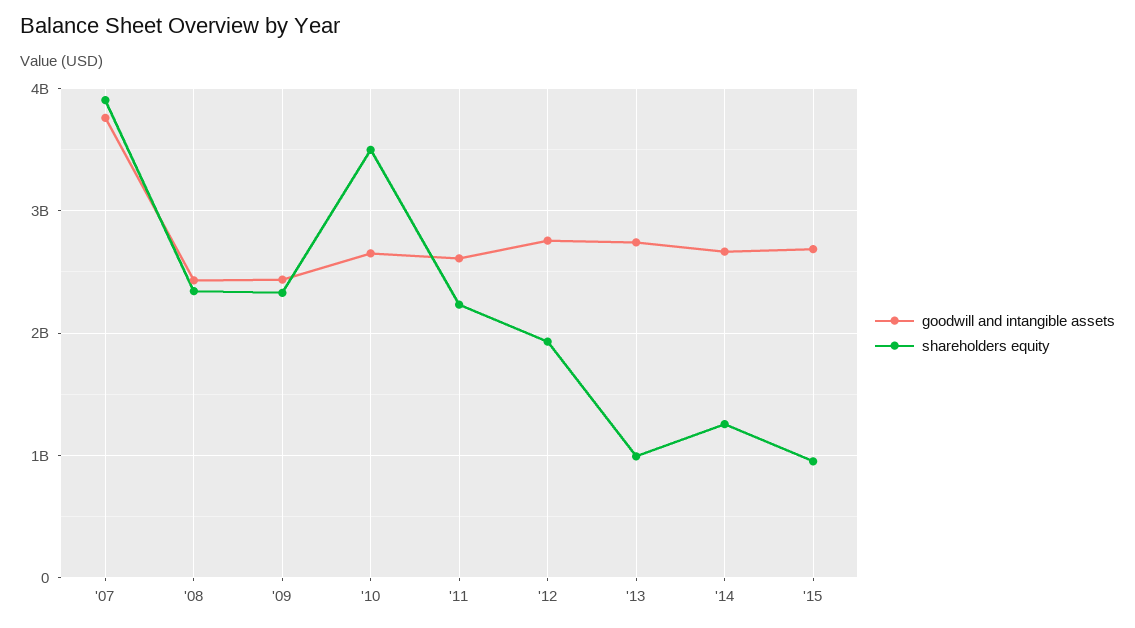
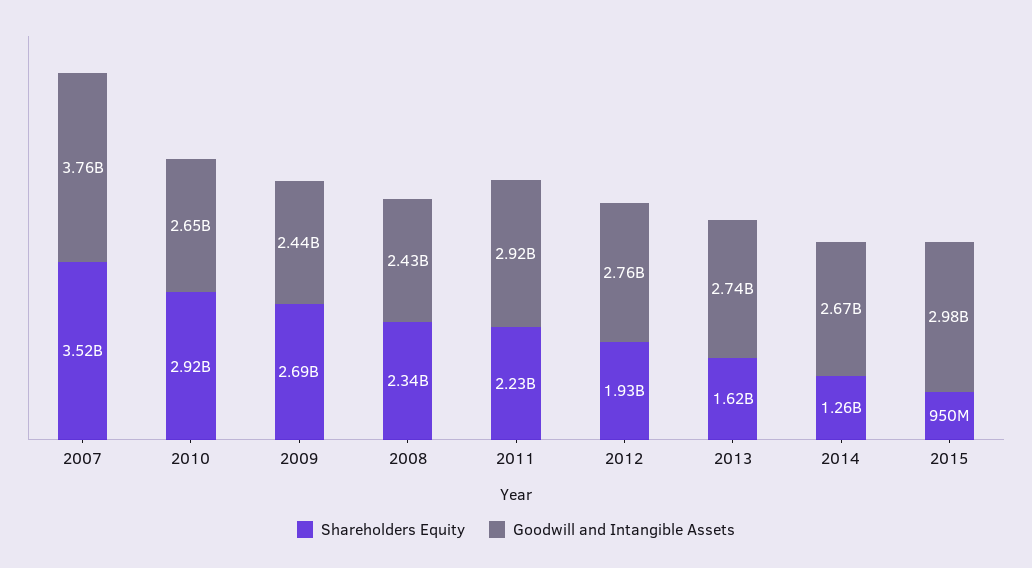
  {
    "goodwill and intangible assets": {
      "'07": 3760000000,
      "'08": 2430000000,
      "'09": 2440000000,
      "'10": 2650000000,
-     "'11": 2600000000,
+     "'11": 2920000000,
      "'12": 2760000000,
      "'13": 2740000000,
      "'14": 2670000000,
-     "'15": 2700000000
+     "'15": 2980000000
    },
    "shareholders equity": {
-     "'07": 3900000000,
+     "'07": 3520000000,
      "'08": 2340000000,
-     "'09": 2300000000,
+     "'09": 2690000000,
-     "'10": 3500000000,
+     "'10": 2920000000,
      "'11": 2230000000,
      "'12": 1930000000,
-     "'13": 1000000000,
+     "'13": 1620000000,
      "'14": 1260000000,
      "'15": 950000000
    }
  }

